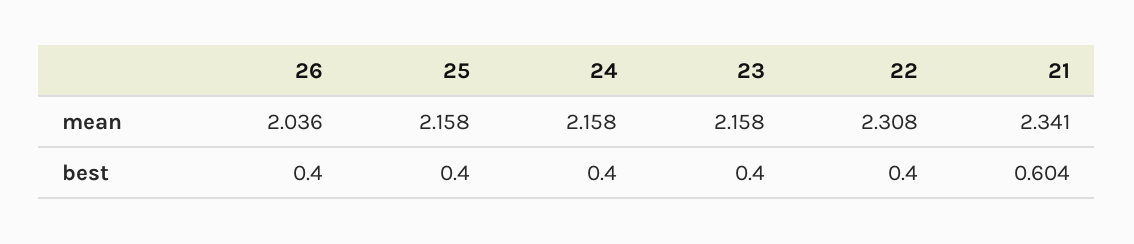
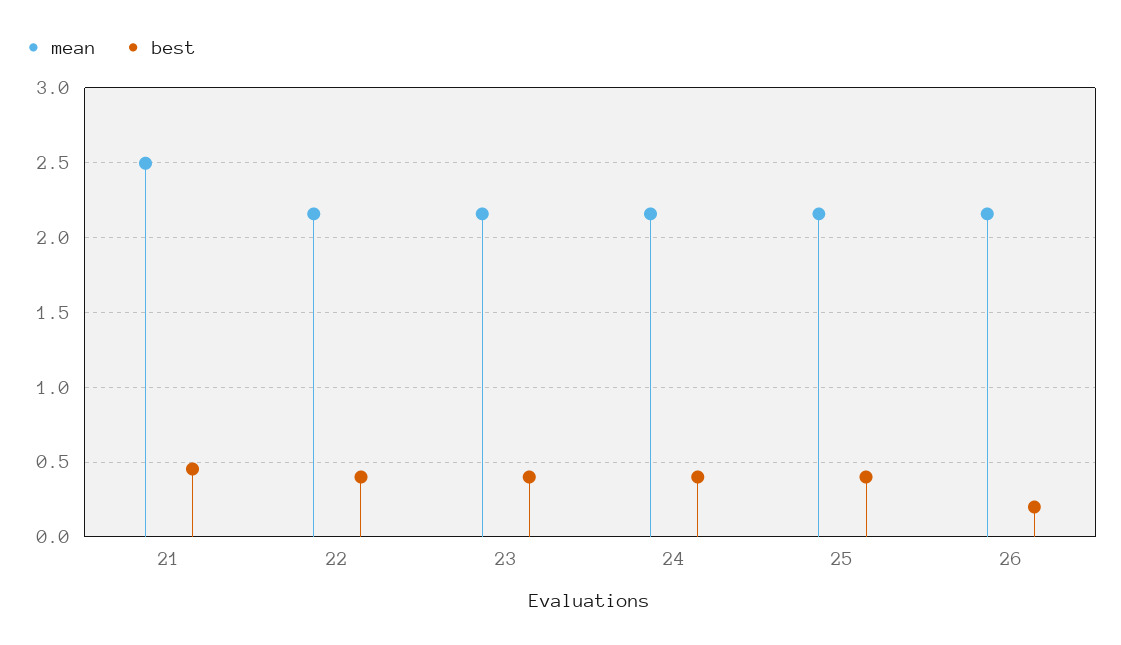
  {
    "mean": {
-     "26": 2.036,
+     "26": 2.15,
      "25": 2.158,
      "24": 2.158,
      "23": 2.158,
-     "22": 2.308,
+     "22": 2.15,
-     "21": 2.341
+     "21": 2.5
    },
    "best": {
-     "26": 0.4,
+     "26": 0.2,
      "25": 0.4,
      "24": 0.4,
      "23": 0.4,
      "22": 0.4,
-     "21": 0.604
+     "21": 0.45
    }
  }

